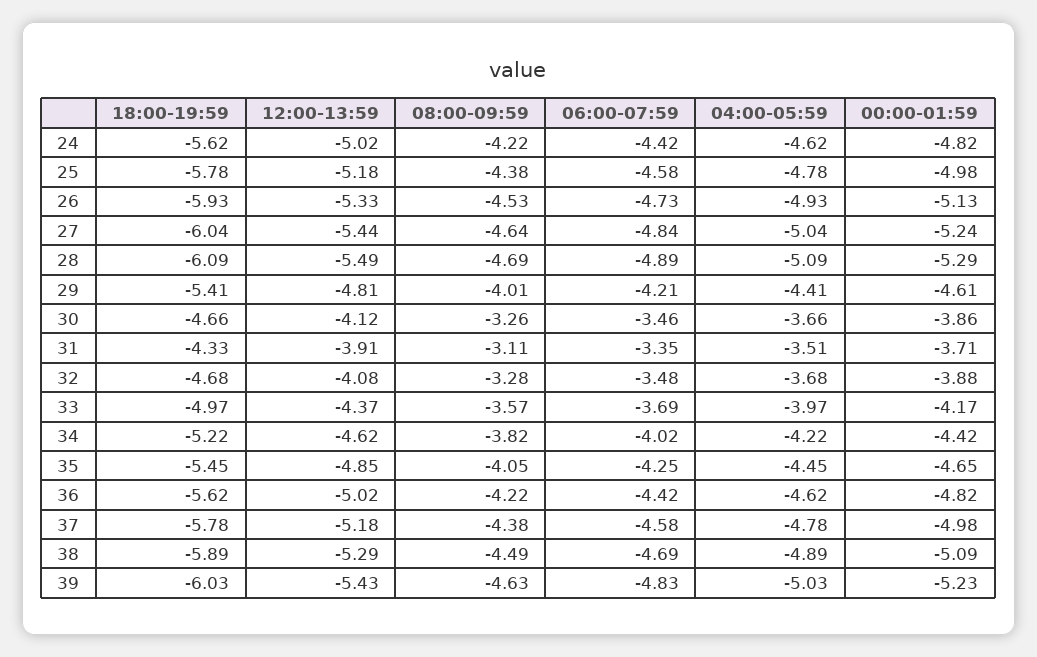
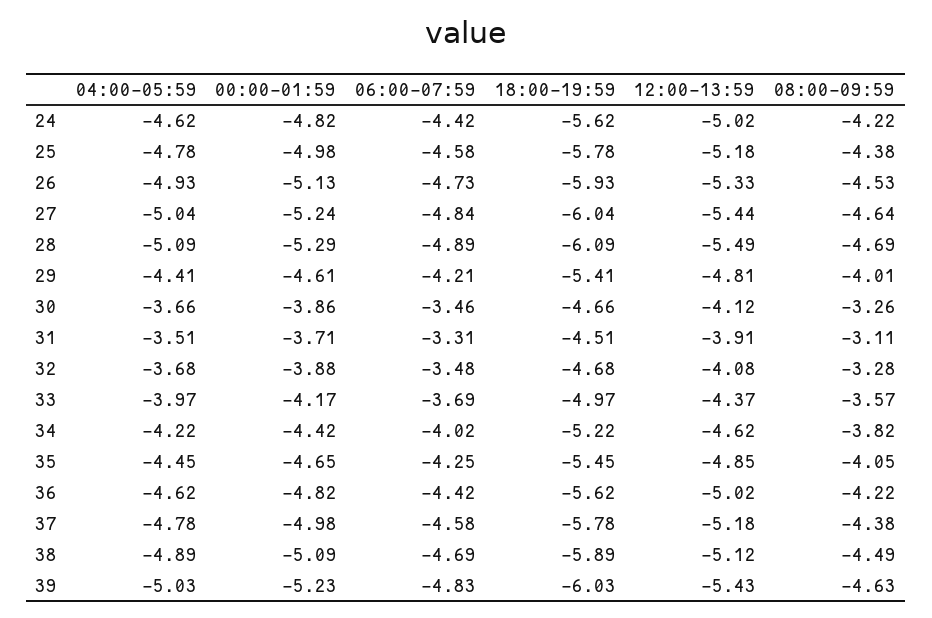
  {
    "18:00-19:59": {
      "24": -5.62,
      "25": -5.78,
      "26": -5.93,
      "27": -6.04,
      "28": -6.09,
      "29": -5.41,
      "30": -4.66,
-     "31": -4.33,
+     "31": -4.51,
      "32": -4.68,
      "33": -4.97,
      "34": -5.22,
      "35": -5.45,
      "36": -5.62,
      "37": -5.78,
      "38": -5.89,
      "39": -6.03
    },
    "12:00-13:59": {
      "24": -5.02,
      "25": -5.18,
      "26": -5.33,
      "27": -5.44,
      "28": -5.49,
      "29": -4.81,
      "30": -4.12,
      "31": -3.91,
      "32": -4.08,
      "33": -4.37,
      "34": -4.62,
      "35": -4.85,
      "36": -5.02,
      "37": -5.18,
-     "38": -5.29,
+     "38": -5.12,
      "39": -5.43
    },
    "08:00-09:59": {
      "24": -4.22,
      "25": -4.38,
      "26": -4.53,
      "27": -4.64,
      "28": -4.69,
      "29": -4.01,
      "30": -3.26,
      "31": -3.11,
      "32": -3.28,
      "33": -3.57,
      "34": -3.82,
      "35": -4.05,
      "36": -4.22,
      "37": -4.38,
      "38": -4.49,
      "39": -4.63
    },
    "06:00-07:59": {
      "24": -4.42,
      "25": -4.58,
      "26": -4.73,
      "27": -4.84,
      "28": -4.89,
      "29": -4.21,
      "30": -3.46,
-     "31": -3.35,
+     "31": -3.31,
      "32": -3.48,
      "33": -3.69,
      "34": -4.02,
      "35": -4.25,
      "36": -4.42,
      "37": -4.58,
      "38": -4.69,
      "39": -4.83
    },
    "04:00-05:59": {
      "24": -4.62,
      "25": -4.78,
      "26": -4.93,
      "27": -5.04,
      "28": -5.09,
      "29": -4.41,
      "30": -3.66,
      "31": -3.51,
      "32": -3.68,
      "33": -3.97,
      "34": -4.22,
      "35": -4.45,
      "36": -4.62,
      "37": -4.78,
      "38": -4.89,
      "39": -5.03
    },
    "00:00-01:59": {
      "24": -4.82,
      "25": -4.98,
      "26": -5.13,
      "27": -5.24,
      "28": -5.29,
      "29": -4.61,
      "30": -3.86,
      "31": -3.71,
      "32": -3.88,
      "33": -4.17,
      "34": -4.42,
      "35": -4.65,
      "36": -4.82,
      "37": -4.98,
      "38": -5.09,
      "39": -5.23
    }
  }

